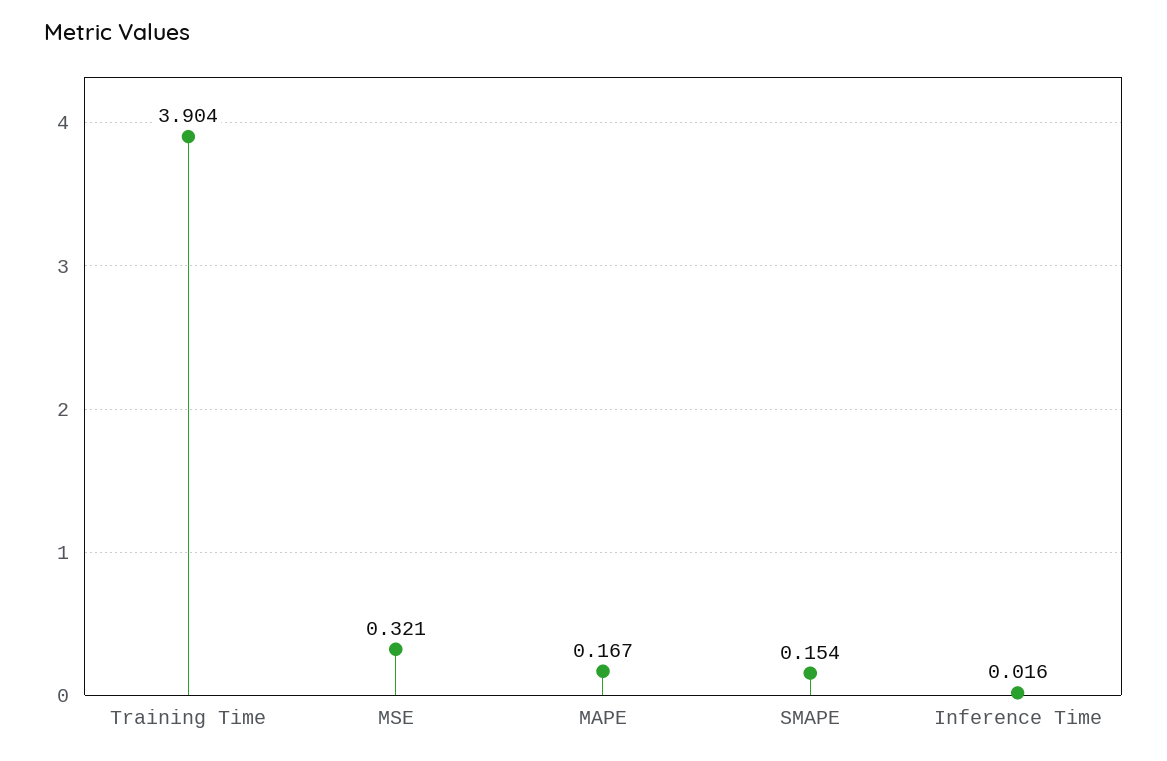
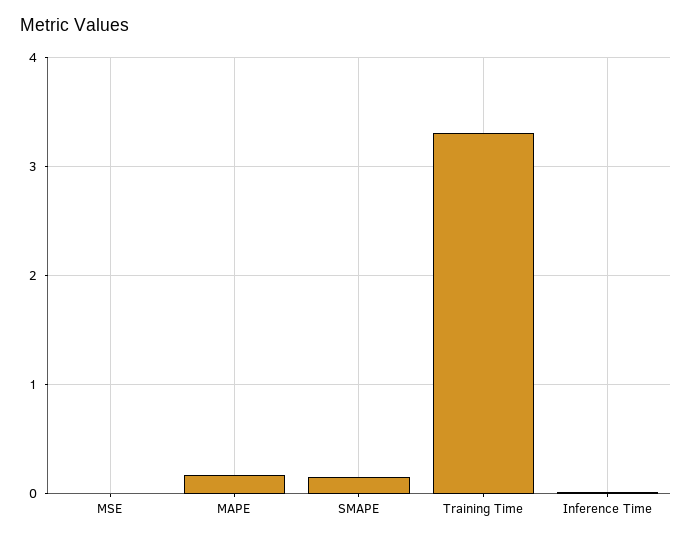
  {
-   "Training Time": 3.904,
+   "Training Time": 3.3,
-   "MSE": 0.321,
+   "MSE": 0,
    "MAPE": 0.167,
    "SMAPE": 0.154,
    "Inference Time": 0.016
  }

